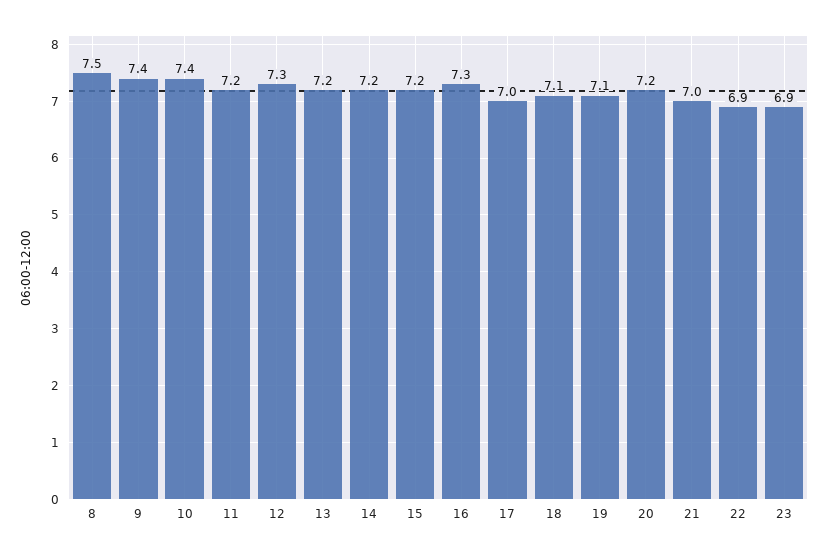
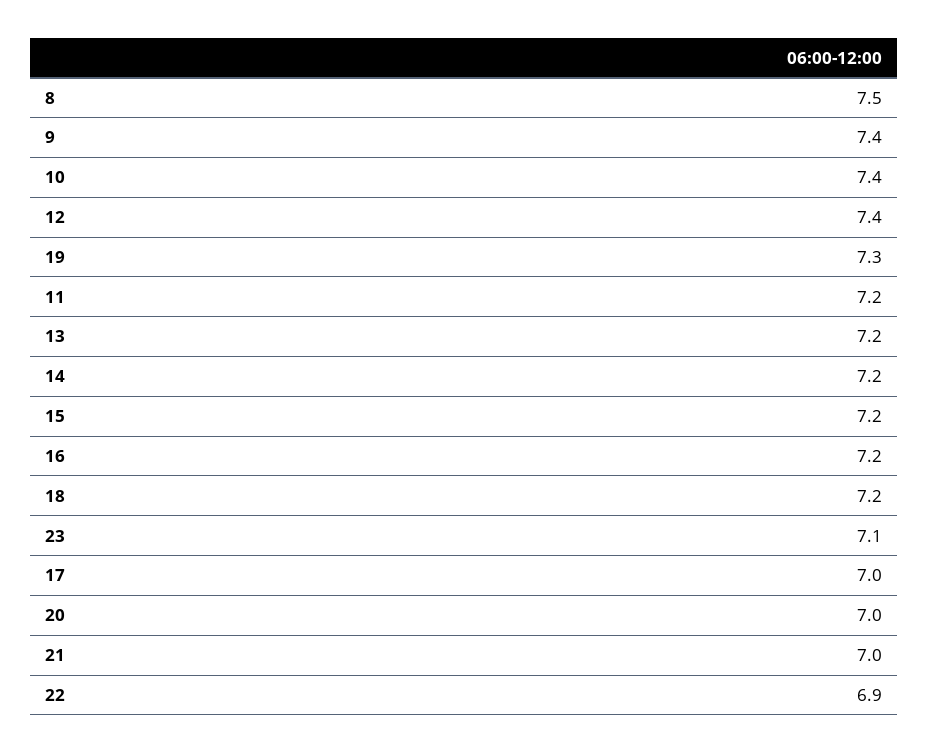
  {
    "8": 7.5,
    "9": 7.4,
    "10": 7.4,
    "11": 7.2,
-   "12": 7.3,
+   "12": 7.4,
    "13": 7.2,
    "14": 7.2,
    "15": 7.2,
-   "16": 7.3,
+   "16": 7.2,
    "17": 7,
-   "18": 7.1,
+   "18": 7.2,
-   "19": 7.1,
+   "19": 7.3,
-   "20": 7.2,
+   "20": 7,
    "21": 7,
    "22": 6.9,
-   "23": 6.9
+   "23": 7.1
  }

